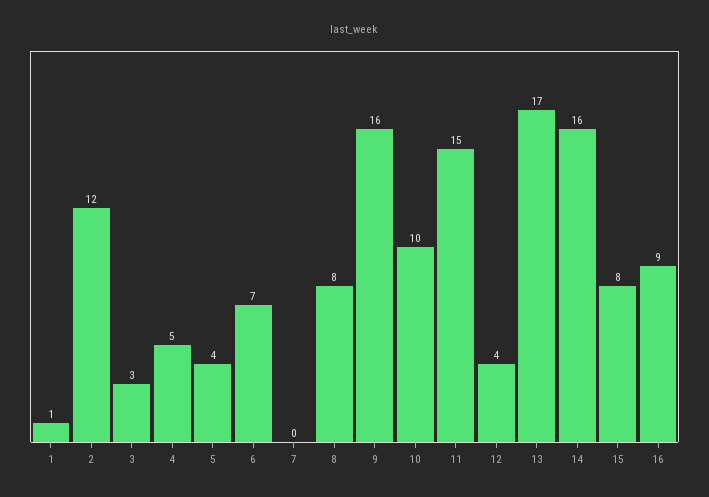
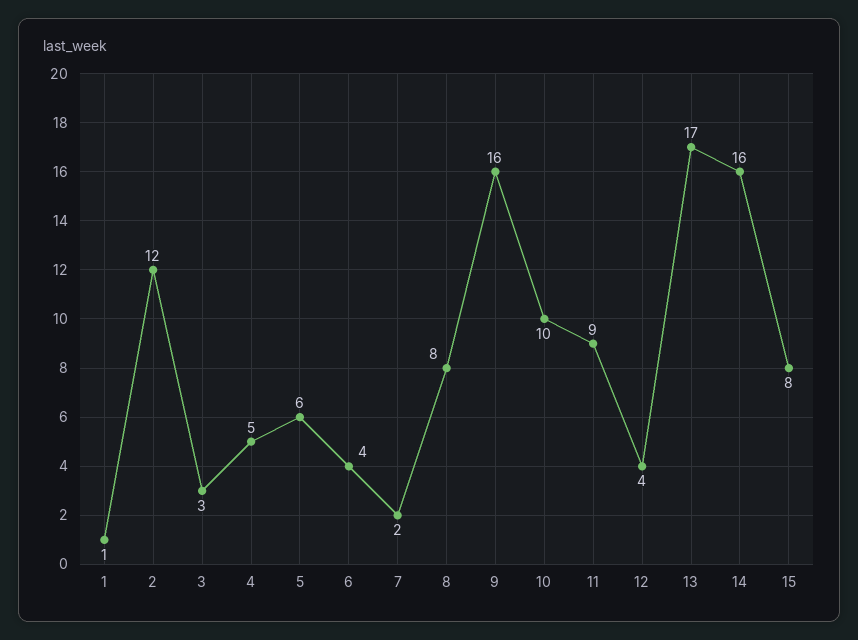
  {
    "1": 1,
    "2": 12,
    "3": 3,
    "4": 5,
-   "5": 4,
+   "5": 6,
-   "6": 7,
+   "6": 4,
-   "7": 0,
+   "7": 2,
    "8": 8,
    "9": 16,
    "10": 10,
-   "11": 15,
+   "11": 9,
    "12": 4,
    "13": 17,
    "14": 16,
-   "15": 8,
+   "15": 8
-   "16": 9
  }

